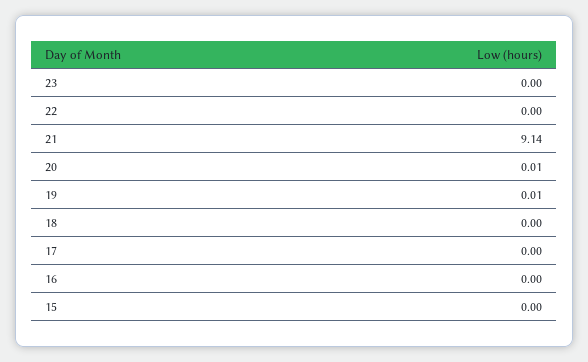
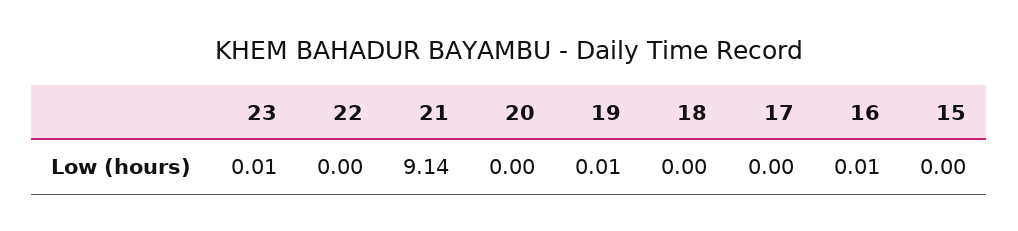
  {
-   "23": 0,
+   "23": 0.01,
    "22": 0,
    "21": 9.14,
-   "20": 0.01,
+   "20": 0,
    "19": 0.01,
    "18": 0,
    "17": 0,
-   "16": 0,
+   "16": 0.01,
    "15": 0
  }

